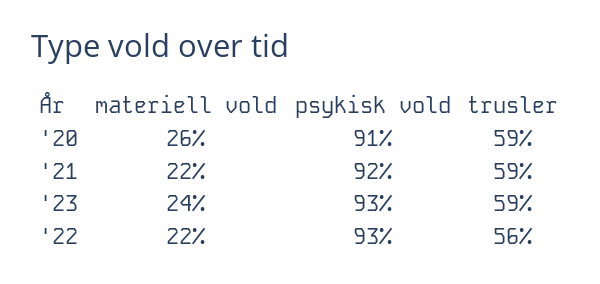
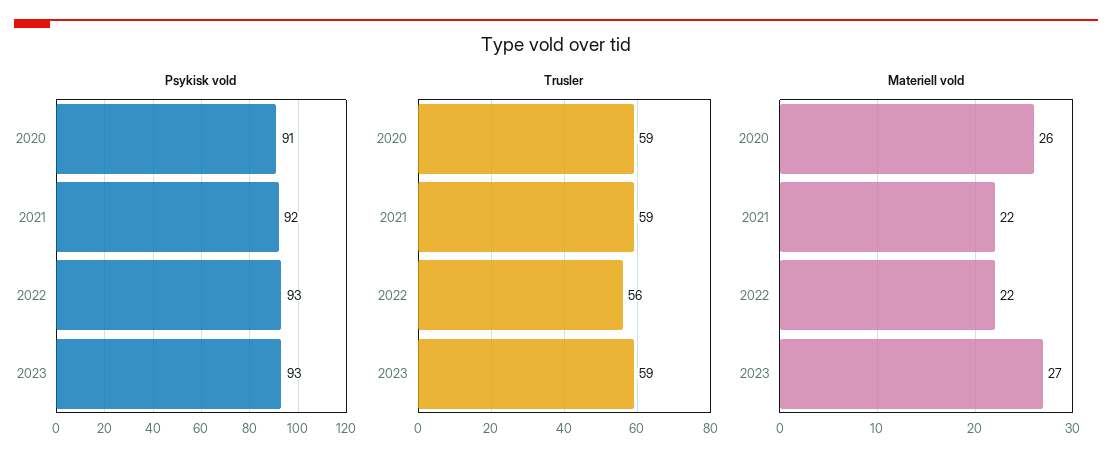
  {
    "materiell vold": {
      "'20": 26,
      "'21": 22,
-     "'23": 24,
+     "'23": 27,
      "'22": 22
    },
    "psykisk vold": {
      "'20": 91,
      "'21": 92,
      "'23": 93,
      "'22": 93
    },
    "trusler": {
      "'20": 59,
      "'21": 59,
      "'23": 59,
      "'22": 56
    }
  }

